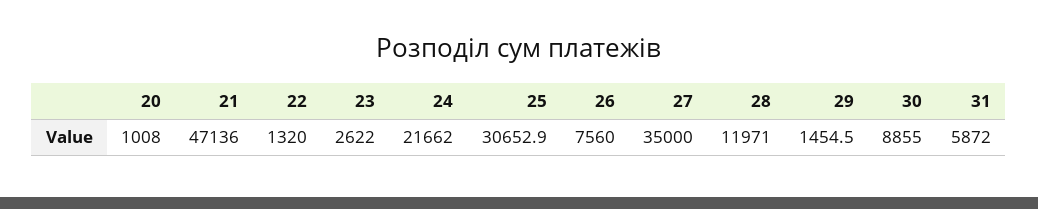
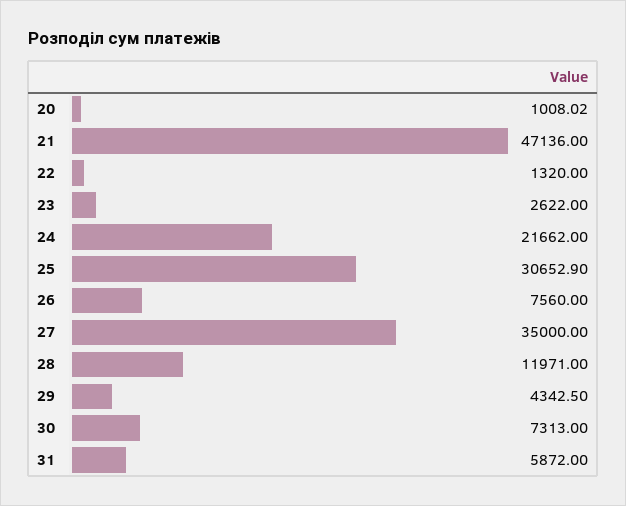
  {
-   "20": 1008,
+   "20": 1008.02,
    "21": 47136,
    "22": 1320,
    "23": 2622,
    "24": 21662,
    "25": 30652.9,
    "26": 7560,
    "27": 35000,
    "28": 11971,
-   "29": 1454.5,
+   "29": 4342.5,
-   "30": 8855,
+   "30": 7313,
    "31": 5872
  }

